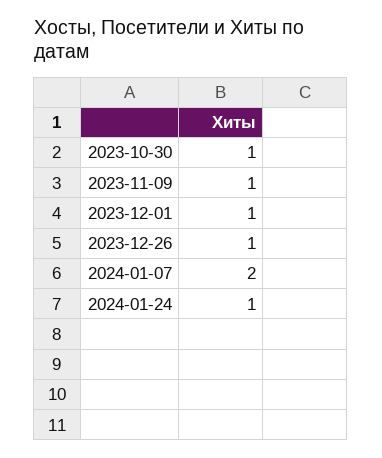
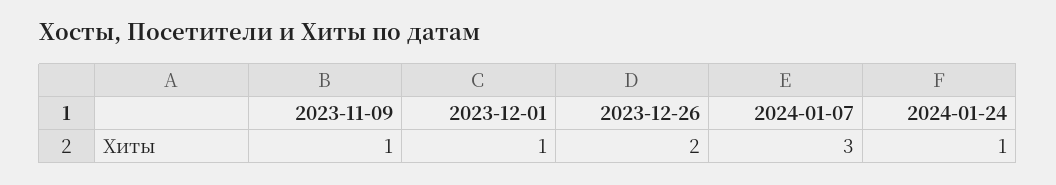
  {
-   "2023-10-30": 1,
    "2023-11-09": 1,
    "2023-12-01": 1,
-   "2023-12-26": 1,
+   "2023-12-26": 2,
-   "2024-01-07": 2,
+   "2024-01-07": 3,
    "2024-01-24": 1
  }

